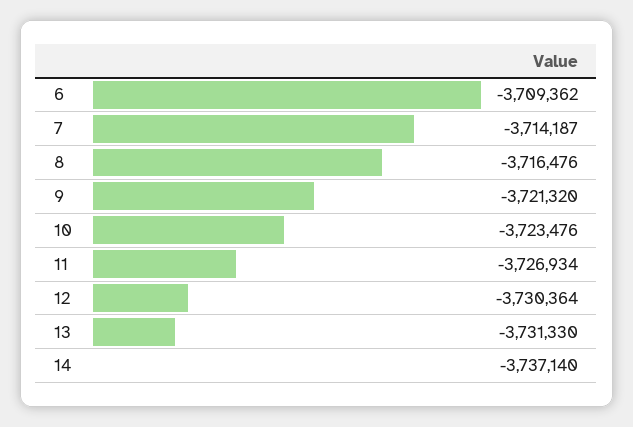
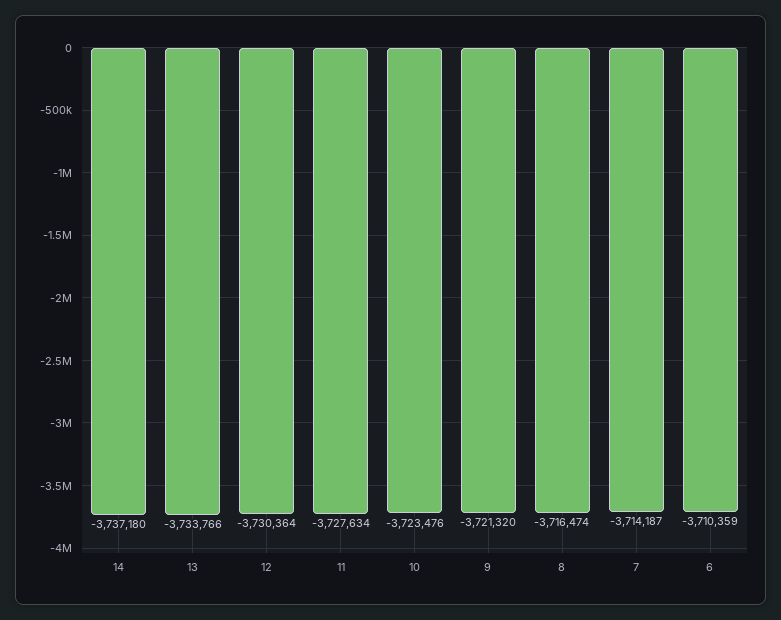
  {
-   "6": -3709362,
+   "6": -3710359,
    "7": -3714187,
-   "8": -3716476,
+   "8": -3716474,
    "9": -3721320,
    "10": -3723476,
-   "11": -3726934,
+   "11": -3727634,
    "12": -3730364,
-   "13": -3731330,
+   "13": -3733766,
-   "14": -3737140
+   "14": -3737180
  }

